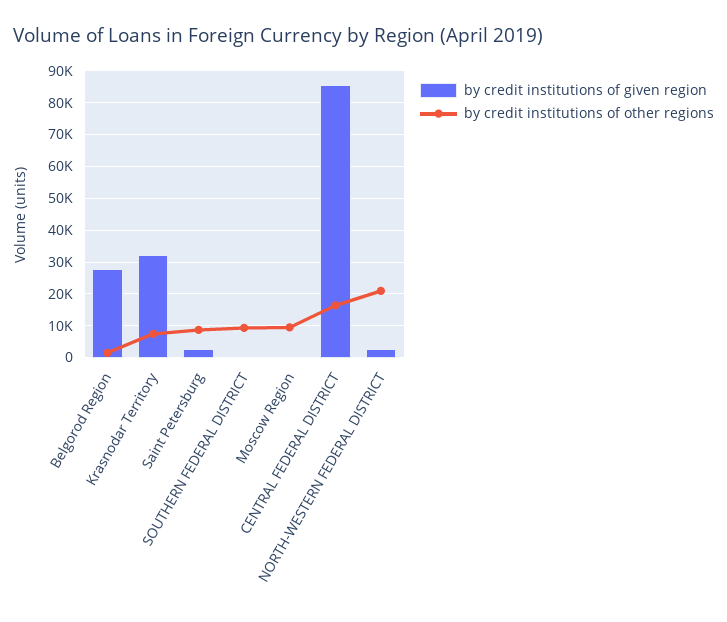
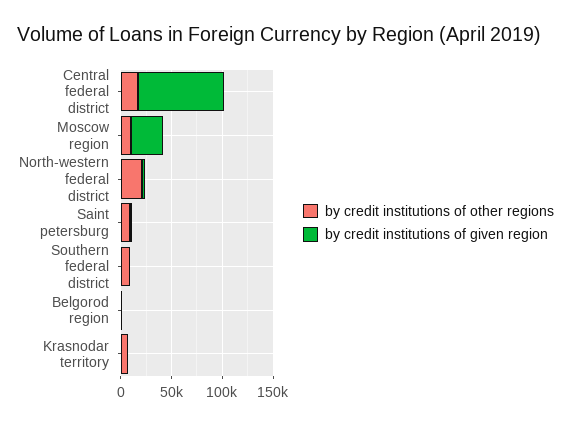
  {
    "by credit institutions of given region": {
-     "Belgorod Region": 28000,
+     "Belgorod Region": 0,
-     "Krasnodar Territory": 32000,
+     "Krasnodar Territory": 0,
      "Saint Petersburg": 2000,
      "SOUTHERN FEDERAL DISTRICT": 0,
-     "Moscow Region": 0,
+     "Moscow Region": 30000,
      "CENTRAL FEDERAL DISTRICT": 86000,
      "NORTH-WESTERN FEDERAL DISTRICT": 2000
    },
    "by credit institutions of other regions": {
      "Belgorod Region": 2000,
      "Krasnodar Territory": 8000,
      "Saint Petersburg": 8000,
      "SOUTHERN FEDERAL DISTRICT": 10000,
      "Moscow Region": 10000,
      "CENTRAL FEDERAL DISTRICT": 16000,
      "NORTH-WESTERN FEDERAL DISTRICT": 20000
    }
  }

